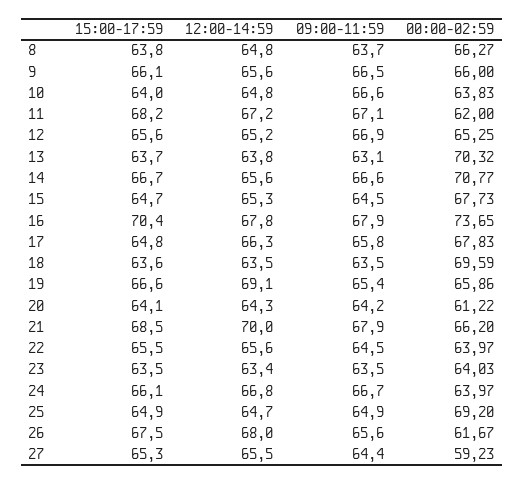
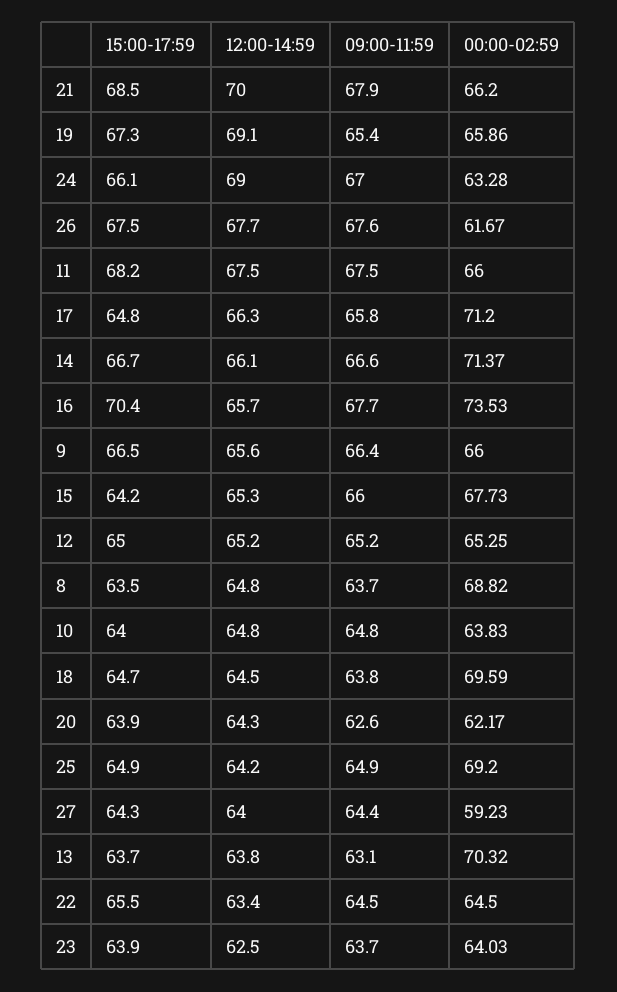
  {
    "15:00-17:59": {
-     "8": 63.8,
+     "8": 63.5,
-     "9": 66.1,
+     "9": 66.5,
      "10": 64,
      "11": 68.2,
-     "12": 65.6,
+     "12": 65,
      "13": 63.7,
      "14": 66.7,
-     "15": 64.7,
+     "15": 64.2,
      "16": 70.4,
      "17": 64.8,
-     "18": 63.6,
+     "18": 64.7,
-     "19": 66.6,
+     "19": 67.3,
-     "20": 64.1,
+     "20": 63.9,
      "21": 68.5,
      "22": 65.5,
-     "23": 63.5,
+     "23": 63.9,
      "24": 66.1,
      "25": 64.9,
      "26": 67.5,
-     "27": 65.3
+     "27": 64.3
    },
    "12:00-14:59": {
      "8": 64.8,
      "9": 65.6,
      "10": 64.8,
-     "11": 67.2,
+     "11": 67.5,
      "12": 65.2,
      "13": 63.8,
-     "14": 65.6,
+     "14": 66.1,
      "15": 65.3,
-     "16": 67.8,
+     "16": 65.7,
      "17": 66.3,
-     "18": 63.5,
+     "18": 64.5,
      "19": 69.1,
      "20": 64.3,
      "21": 70,
-     "22": 65.6,
+     "22": 63.4,
-     "23": 63.4,
+     "23": 62.5,
-     "24": 66.8,
+     "24": 69,
-     "25": 64.7,
+     "25": 64.2,
-     "26": 68,
+     "26": 67.7,
-     "27": 65.5
+     "27": 64
    },
    "09:00-11:59": {
      "8": 63.7,
-     "9": 66.5,
+     "9": 66.4,
-     "10": 66.6,
+     "10": 64.8,
-     "11": 67.1,
+     "11": 67.5,
-     "12": 66.9,
+     "12": 65.2,
      "13": 63.1,
      "14": 66.6,
-     "15": 64.5,
+     "15": 66,
-     "16": 67.9,
+     "16": 67.7,
      "17": 65.8,
-     "18": 63.5,
+     "18": 63.8,
      "19": 65.4,
-     "20": 64.2,
+     "20": 62.6,
      "21": 67.9,
      "22": 64.5,
-     "23": 63.5,
+     "23": 63.7,
-     "24": 66.7,
+     "24": 67,
      "25": 64.9,
-     "26": 65.6,
+     "26": 67.6,
      "27": 64.4
    },
    "00:00-02:59": {
-     "8": 66.27,
+     "8": 68.82,
      "9": 66,
      "10": 63.83,
-     "11": 62,
+     "11": 66,
      "12": 65.25,
      "13": 70.32,
-     "14": 70.77,
+     "14": 71.37,
      "15": 67.73,
-     "16": 73.65,
+     "16": 73.53,
-     "17": 67.83,
+     "17": 71.2,
      "18": 69.59,
      "19": 65.86,
-     "20": 61.22,
+     "20": 62.17,
      "21": 66.2,
-     "22": 63.97,
+     "22": 64.5,
      "23": 64.03,
-     "24": 63.97,
+     "24": 63.28,
      "25": 69.2,
      "26": 61.67,
      "27": 59.23
    }
  }

